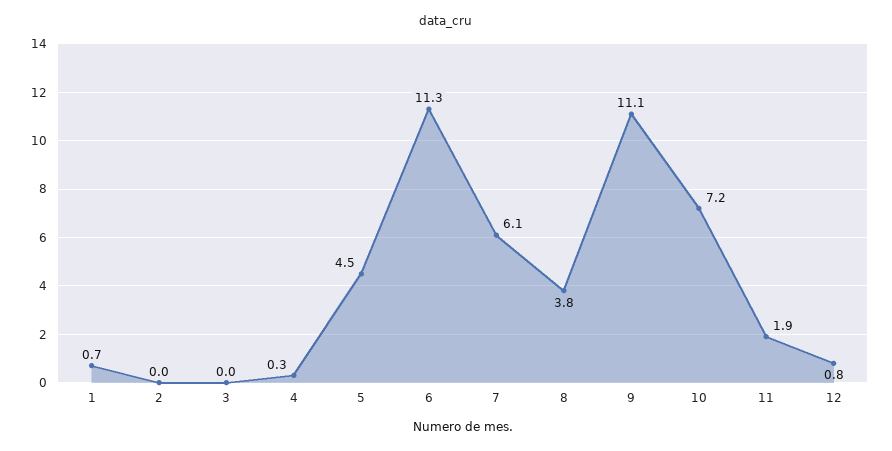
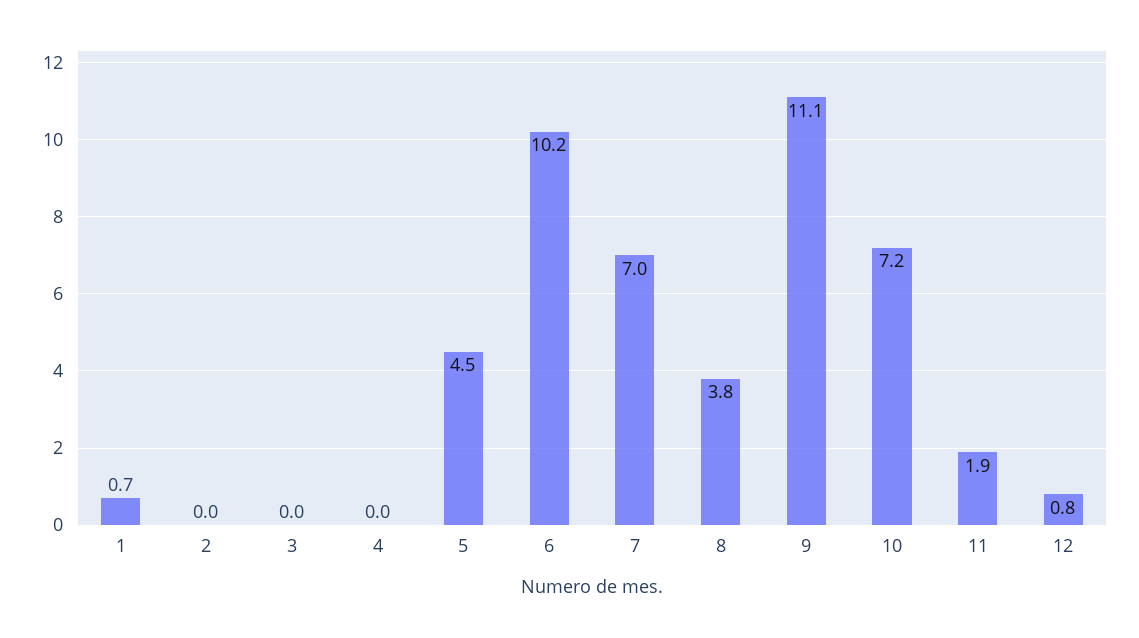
  {
    "1": 0.7,
    "2": 0,
    "3": 0,
-   "4": 0.3,
+   "4": 0,
    "5": 4.5,
-   "6": 11.3,
+   "6": 10.2,
-   "7": 6.1,
+   "7": 7,
    "8": 3.8,
    "9": 11.1,
    "10": 7.2,
    "11": 1.9,
    "12": 0.8
  }

